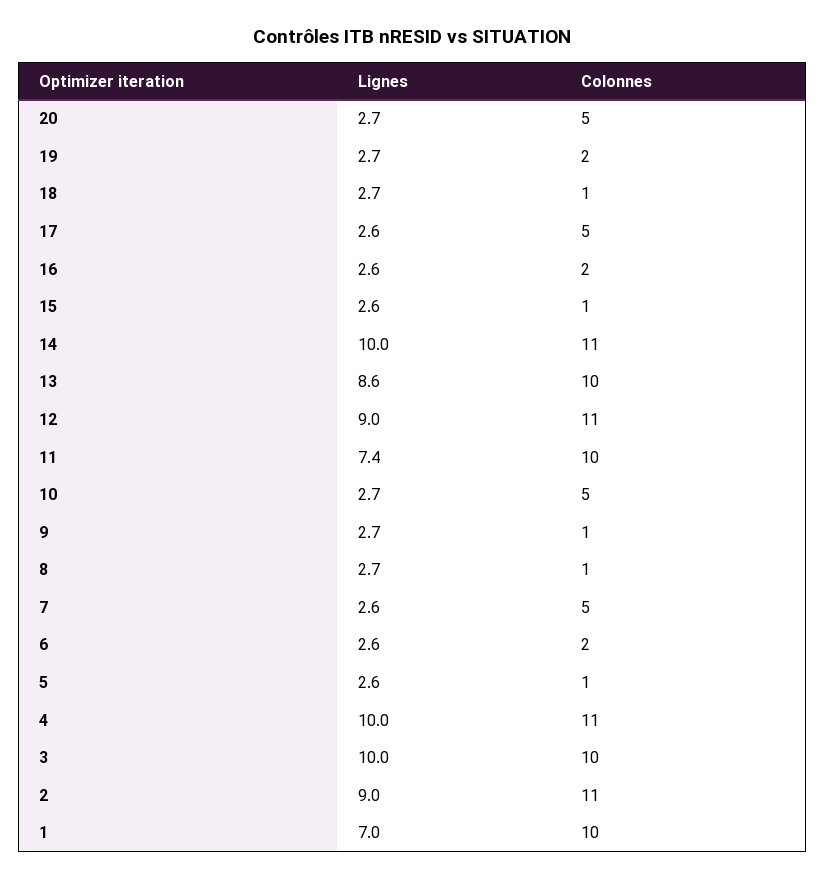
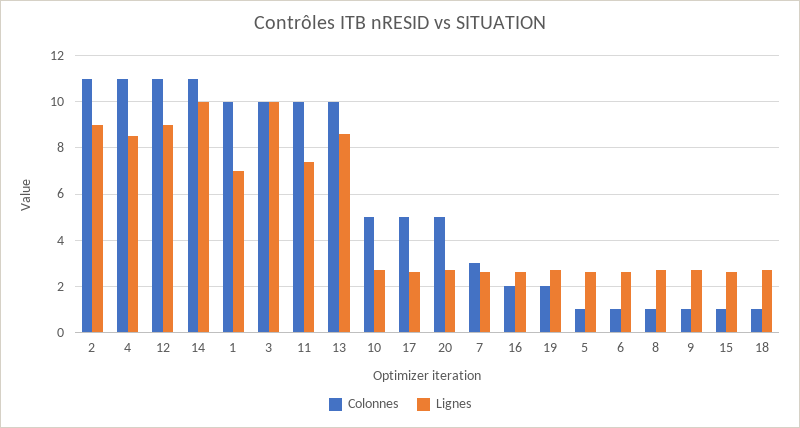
  {
    "Lignes": {
      "20": 2.7,
      "19": 2.7,
      "18": 2.7,
      "17": 2.6,
      "16": 2.6,
      "15": 2.6,
      "14": 10,
      "13": 8.6,
      "12": 9,
      "11": 7.4,
      "10": 2.7,
      "9": 2.7,
      "8": 2.7,
      "7": 2.6,
      "6": 2.6,
      "5": 2.6,
-     "4": 10,
+     "4": 8.5,
      "3": 10,
      "2": 9,
      "1": 7
    },
    "Colonnes": {
      "20": 5,
      "19": 2,
      "18": 1,
      "17": 5,
      "16": 2,
      "15": 1,
      "14": 11,
      "13": 10,
      "12": 11,
      "11": 10,
      "10": 5,
      "9": 1,
      "8": 1,
-     "7": 5,
+     "7": 3,
-     "6": 2,
+     "6": 1,
      "5": 1,
      "4": 11,
      "3": 10,
      "2": 11,
      "1": 10
    }
  }

